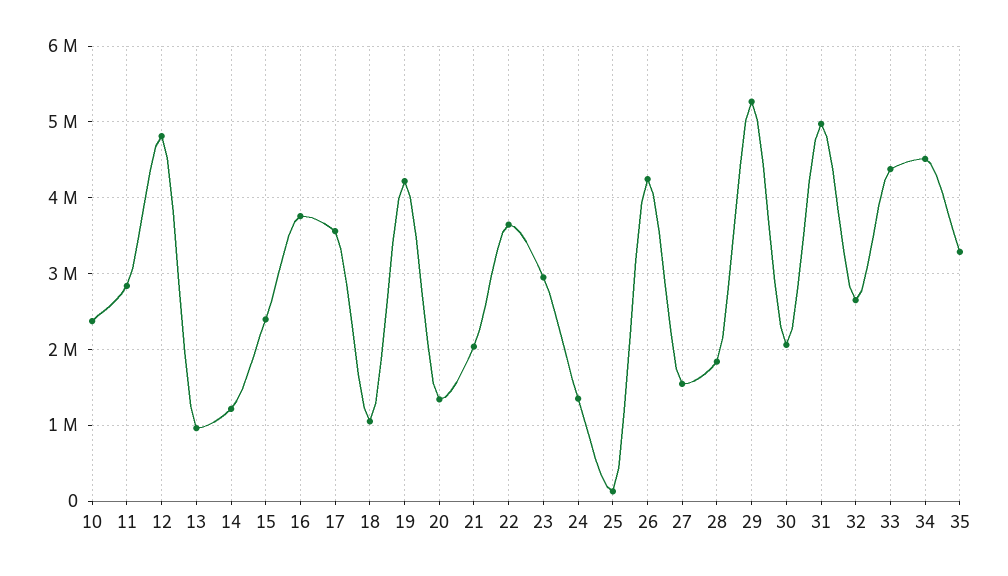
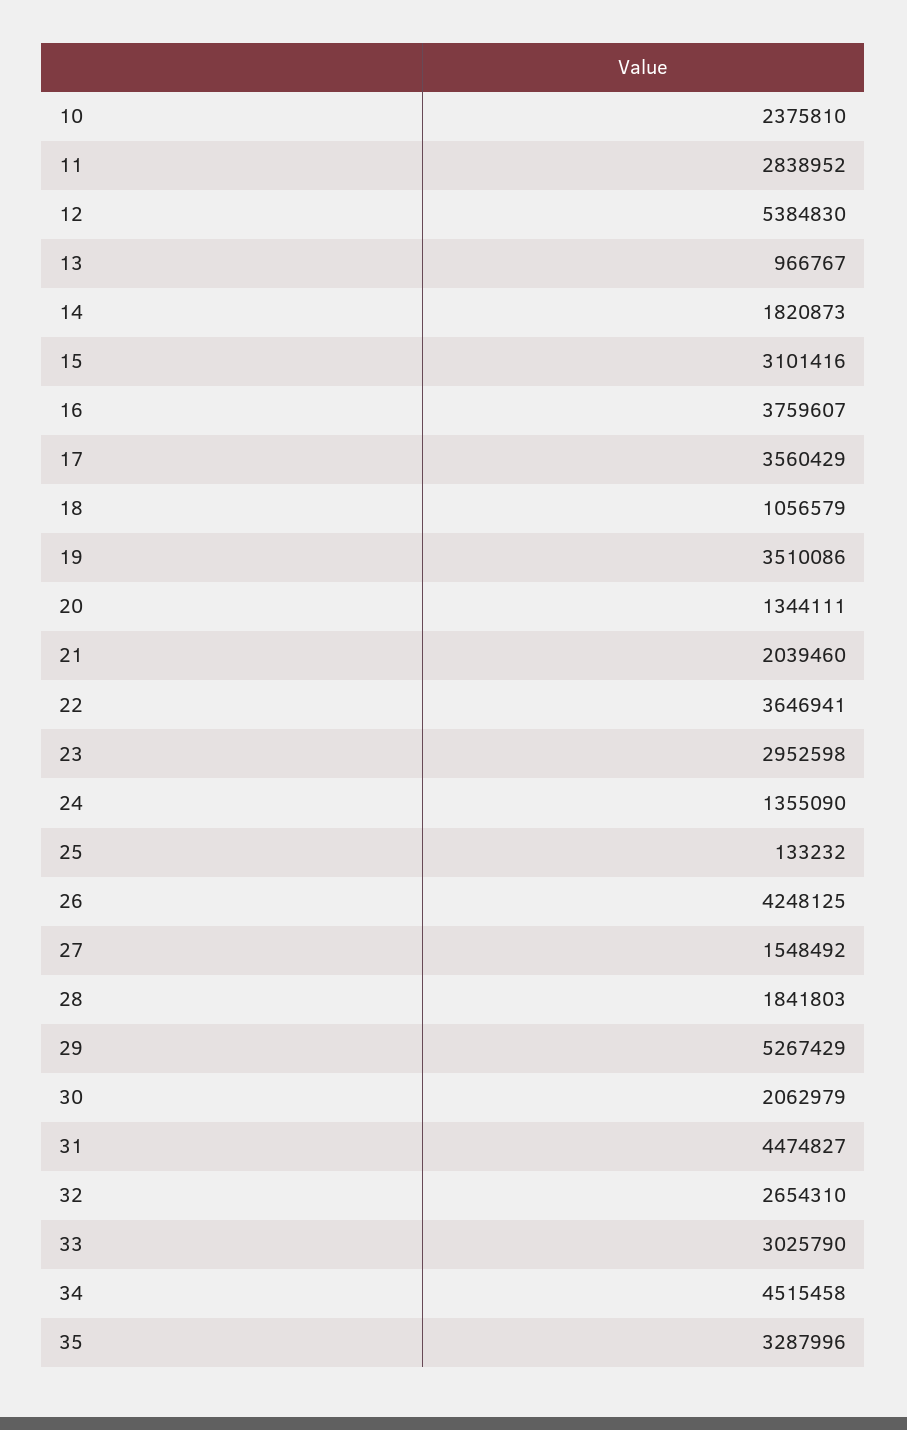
  {
    "10": 2375810,
    "11": 2838952,
-   "12": 4800000,
+   "12": 5384830,
    "13": 966767,
-   "14": 1200000,
+   "14": 1820873,
-   "15": 2400000,
+   "15": 3101416,
    "16": 3759607,
    "17": 3560429,
    "18": 1056579,
-   "19": 4200000,
+   "19": 3510086,
    "20": 1344111,
    "21": 2039460,
    "22": 3646941,
    "23": 2952598,
    "24": 1355090,
    "25": 133232,
    "26": 4248125,
    "27": 1548492,
    "28": 1841803,
    "29": 5267429,
    "30": 2062979,
-   "31": 5000000,
+   "31": 4474827,
    "32": 2654310,
-   "33": 4400000,
+   "33": 3025790,
    "34": 4515458,
    "35": 3287996
  }

